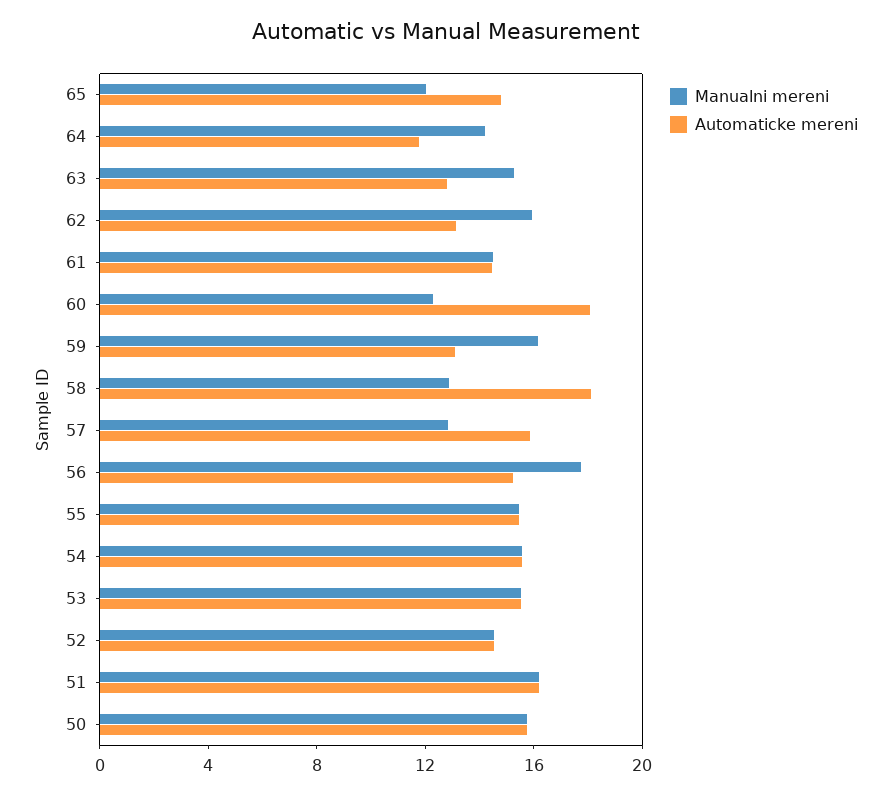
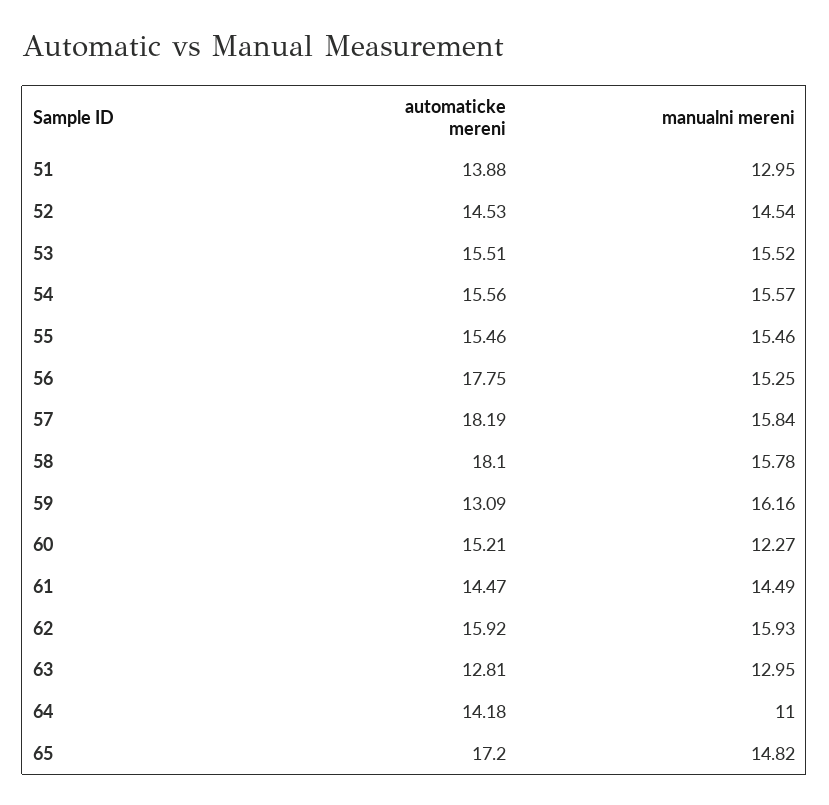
  {
    "Manualni mereni": {
-     "65": 12,
+     "65": 14.82,
-     "64": 14,
+     "64": 11,
-     "63": 15,
+     "63": 12.95,
      "62": 15.93,
      "61": 14.49,
      "60": 12.27,
      "59": 16.16,
-     "58": 13,
+     "58": 15.78,
-     "57": 13,
+     "57": 15.84,
-     "56": 18,
+     "56": 15.25,
      "55": 15.46,
      "54": 15.57,
      "53": 15.52,
      "52": 14.54,
-     "51": 16,
+     "51": 12.95
-     "50": 16
    },
    "Automaticke mereni": {
-     "65": 15,
+     "65": 17.2,
-     "64": 12,
+     "64": 14.18,
      "63": 12.81,
-     "62": 13,
+     "62": 15.92,
      "61": 14.47,
-     "60": 18,
+     "60": 15.21,
      "59": 13.09,
      "58": 18.1,
-     "57": 16,
+     "57": 18.19,
-     "56": 15,
+     "56": 17.75,
      "55": 15.46,
      "54": 15.56,
      "53": 15.51,
      "52": 14.53,
-     "51": 16,
+     "51": 13.88
-     "50": 16
    }
  }

